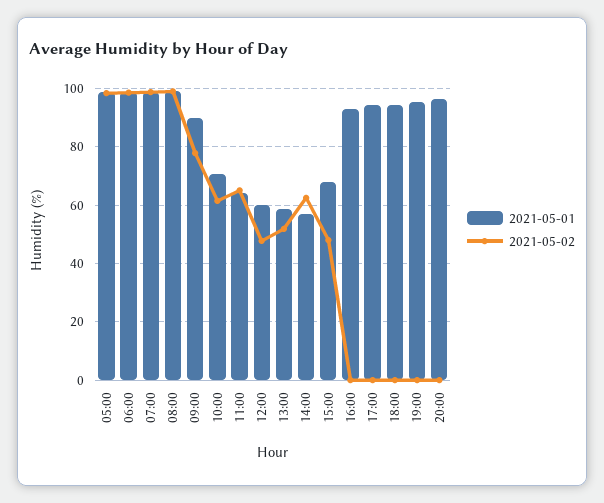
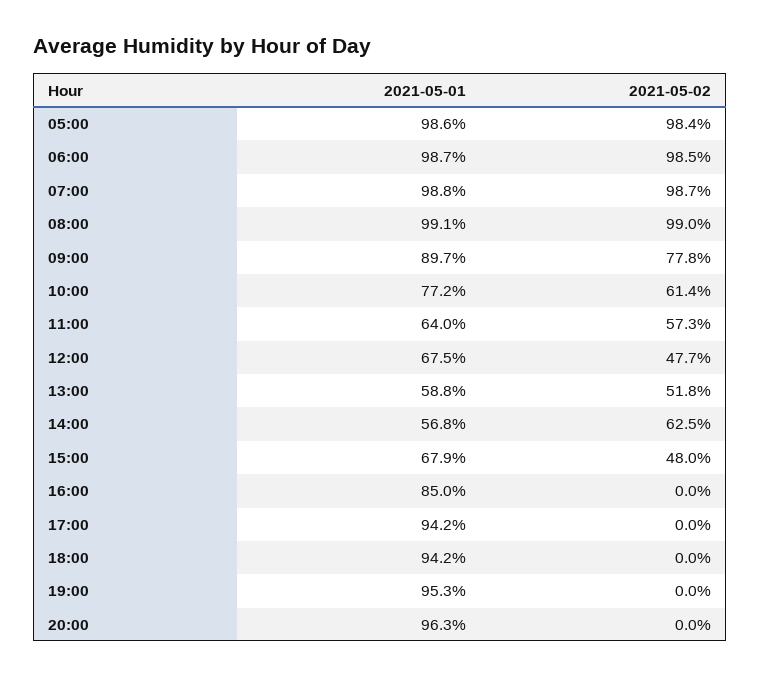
  {
    "2021-05-01": {
      "05:00": 98.6,
      "06:00": 98.7,
      "07:00": 98.8,
      "08:00": 99.1,
      "09:00": 89.7,
-     "10:00": 70,
+     "10:00": 77.2,
      "11:00": 64,
-     "12:00": 60,
+     "12:00": 67.5,
      "13:00": 58.8,
      "14:00": 56.8,
      "15:00": 67.9,
-     "16:00": 92.5,
+     "16:00": 85,
      "17:00": 94.2,
      "18:00": 94.2,
      "19:00": 95.3,
      "20:00": 96.3
    },
    "2021-05-02": {
      "05:00": 98.4,
      "06:00": 98.5,
      "07:00": 98.7,
      "08:00": 99,
      "09:00": 77.8,
      "10:00": 61.4,
-     "11:00": 65,
+     "11:00": 57.3,
      "12:00": 47.7,
      "13:00": 51.8,
      "14:00": 62.5,
      "15:00": 48,
      "16:00": 0,
      "17:00": 0,
      "18:00": 0,
      "19:00": 0,
      "20:00": 0
    }
  }

